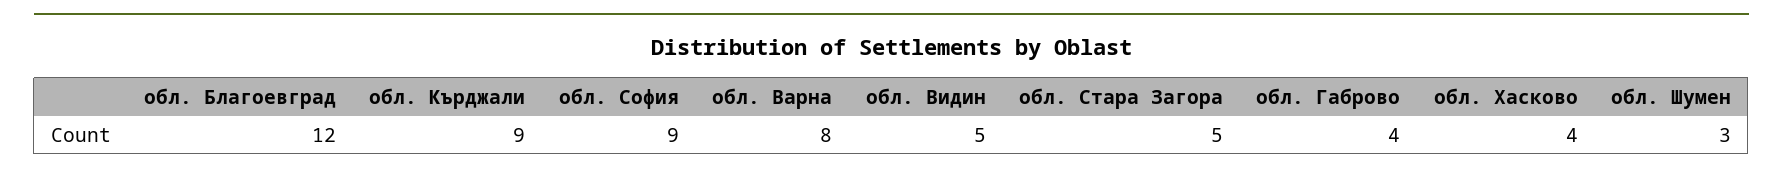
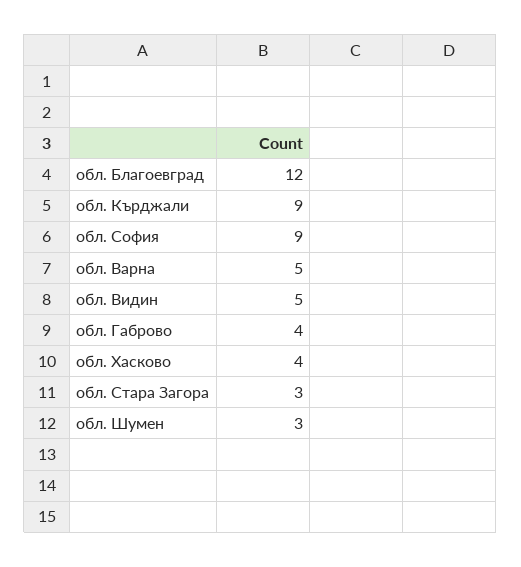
  {
    "обл. Благоевград": 12,
    "обл. Кърджали": 9,
    "обл. София": 9,
-   "обл. Варна": 8,
+   "обл. Варна": 5,
    "обл. Видин": 5,
-   "обл. Стара Загора": 5,
+   "обл. Стара Загора": 3,
    "обл. Габрово": 4,
    "обл. Хасково": 4,
    "обл. Шумен": 3
  }

